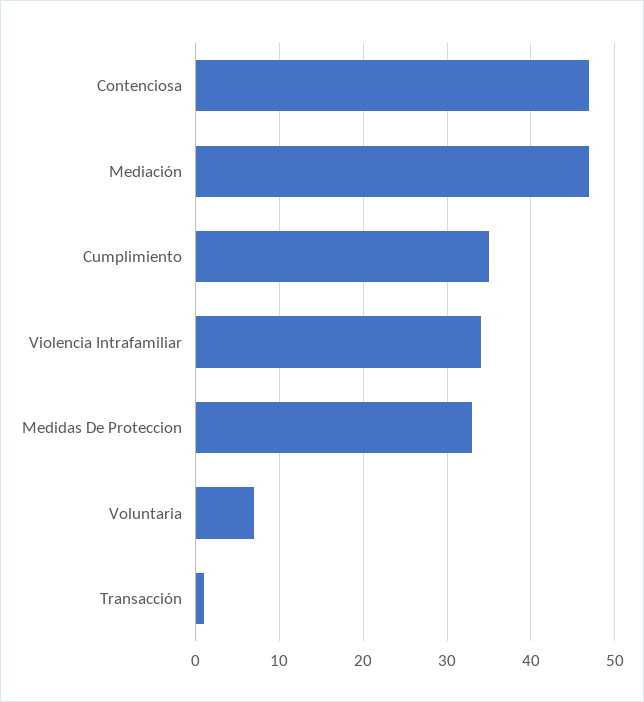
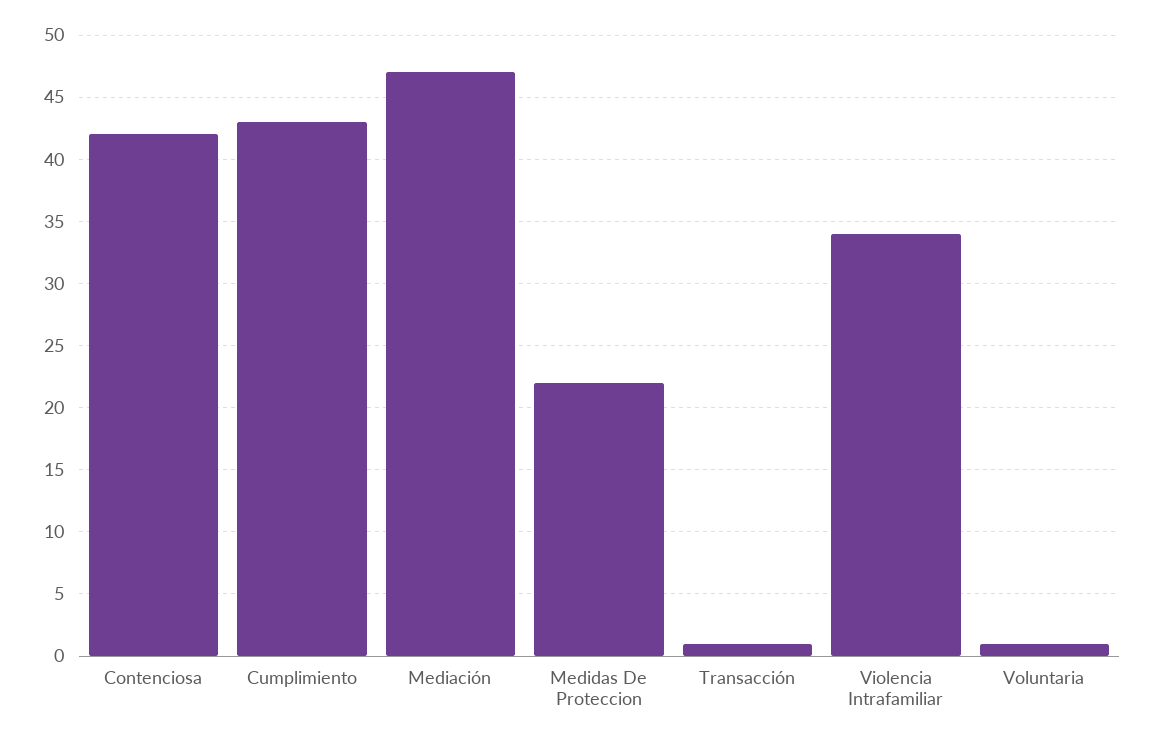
  {
-   "Contenciosa": 47,
+   "Contenciosa": 42,
    "Mediación": 47,
-   "Cumplimiento": 35,
+   "Cumplimiento": 43,
    "Violencia Intrafamiliar": 34,
-   "Medidas De Proteccion": 33,
+   "Medidas De Proteccion": 22,
-   "Voluntaria": 7,
+   "Voluntaria": 1,
    "Transacción": 1
  }

